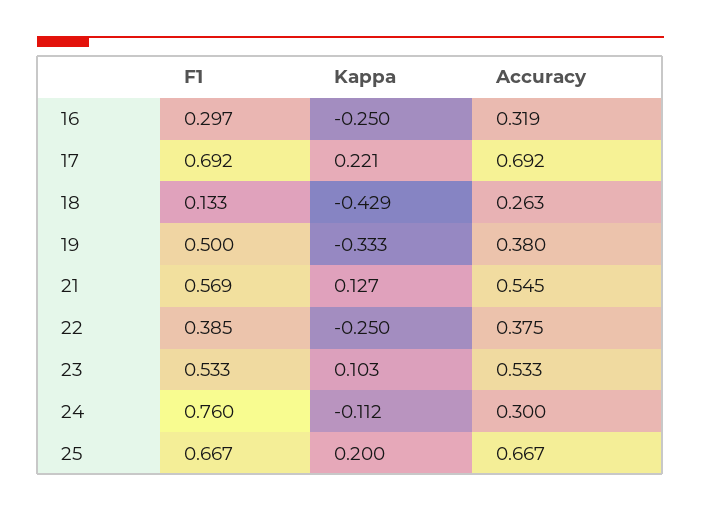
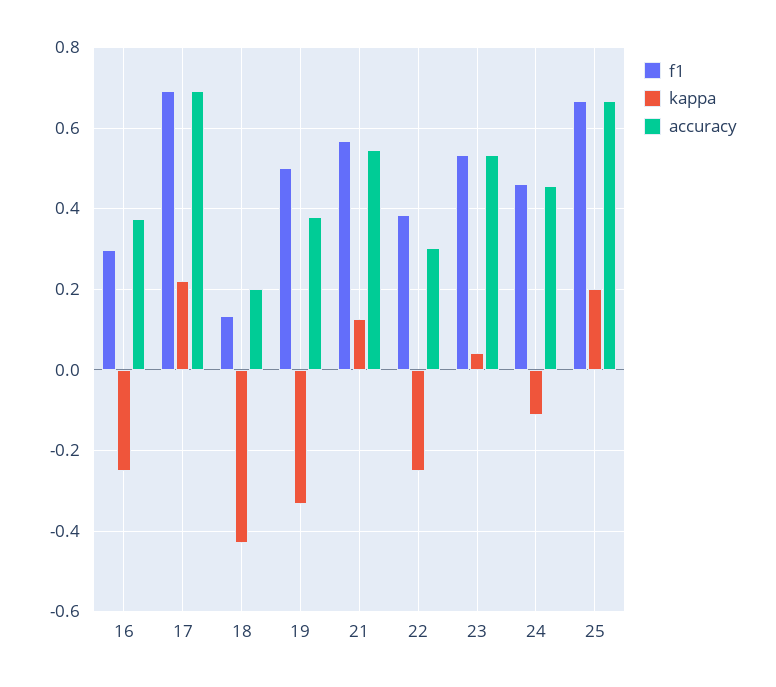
  {
    "F1": {
      "16": 0.297,
      "17": 0.692,
      "18": 0.133,
      "19": 0.5,
      "21": 0.569,
      "22": 0.385,
      "23": 0.533,
-     "24": 0.76,
+     "24": 0.46,
      "25": 0.667
    },
    "Kappa": {
      "16": -0.25,
      "17": 0.221,
      "18": -0.429,
      "19": -0.333,
      "21": 0.127,
      "22": -0.25,
-     "23": 0.103,
+     "23": 0.04,
      "24": -0.112,
      "25": 0.2
    },
    "Accuracy": {
-     "16": 0.319,
+     "16": 0.38,
      "17": 0.692,
-     "18": 0.263,
+     "18": 0.2,
      "19": 0.38,
      "21": 0.545,
-     "22": 0.375,
+     "22": 0.3,
      "23": 0.533,
-     "24": 0.3,
+     "24": 0.46,
      "25": 0.667
    }
  }

